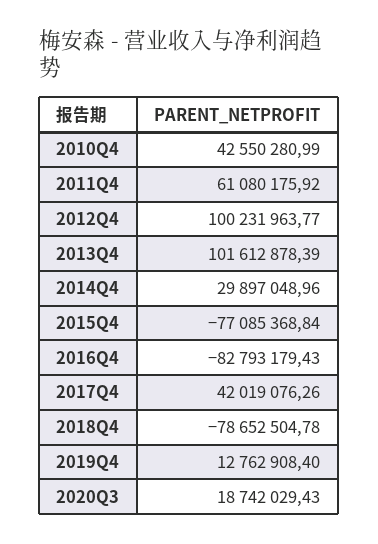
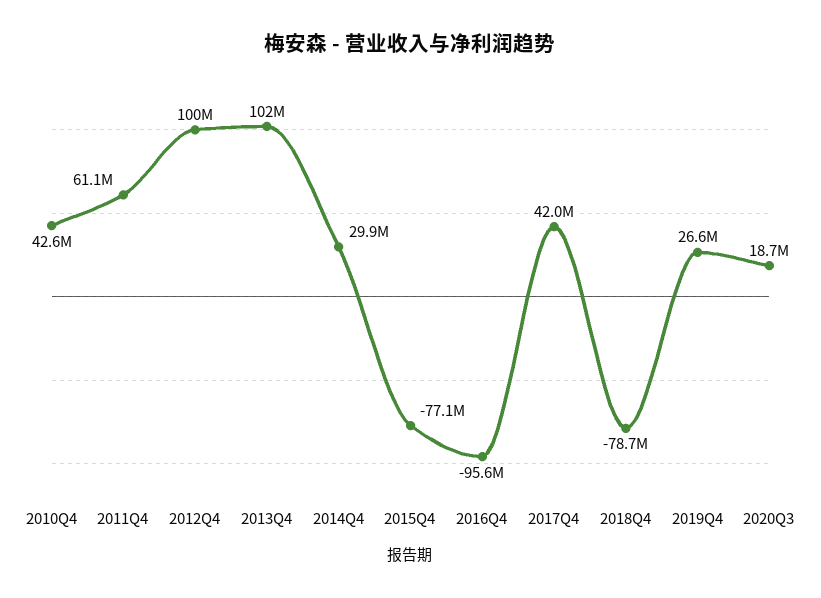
  {
    "2010Q4": 42550280.99,
    "2011Q4": 61080175.92,
    "2012Q4": 100231963.77,
    "2013Q4": 101612878.39,
    "2014Q4": 29897048.96,
    "2015Q4": -77085368.84,
-   "2016Q4": -82793179.43,
+   "2016Q4": -95600000,
    "2017Q4": 42019076.26,
    "2018Q4": -78652504.78,
-   "2019Q4": 12762908.4,
+   "2019Q4": 26600000,
    "2020Q3": 18742029.43
  }

